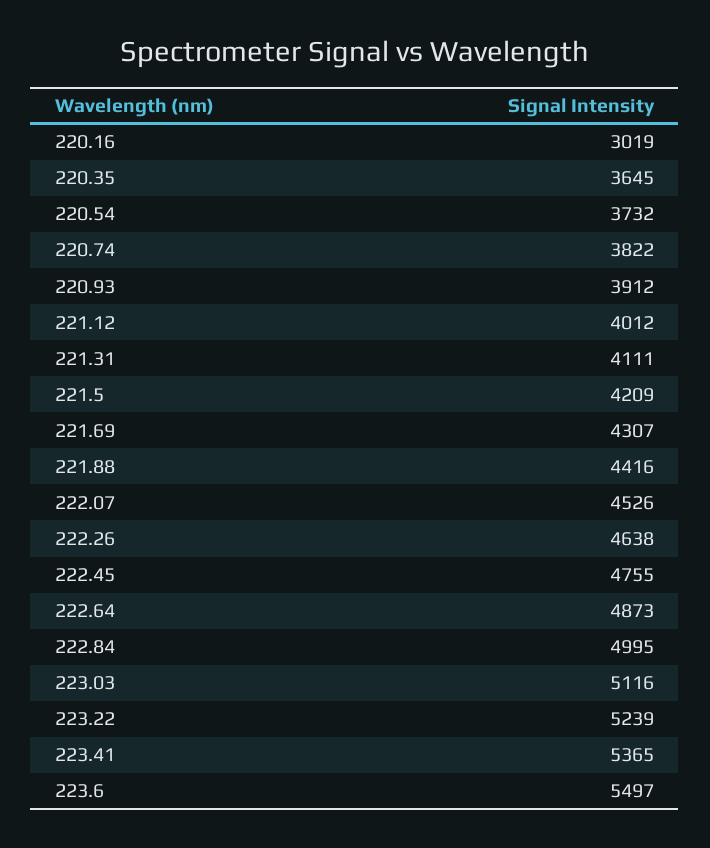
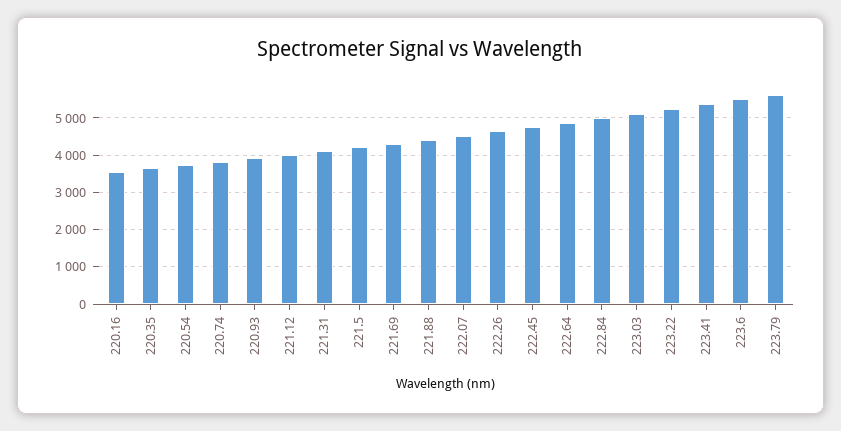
  {
-   "220.16": 3019,
+   "220.16": 3600,
    "220.35": 3645,
    "220.54": 3732,
    "220.74": 3822,
    "220.93": 3912,
    "221.12": 4012,
    "221.31": 4111,
    "221.5": 4209,
    "221.69": 4307,
    "221.88": 4416,
    "222.07": 4526,
    "222.26": 4638,
    "222.45": 4755,
    "222.64": 4873,
    "222.84": 4995,
    "223.03": 5116,
    "223.22": 5239,
    "223.41": 5365,
-   "223.6": 5497
+   "223.6": 5497,
+   "223.79": 5600
  }

